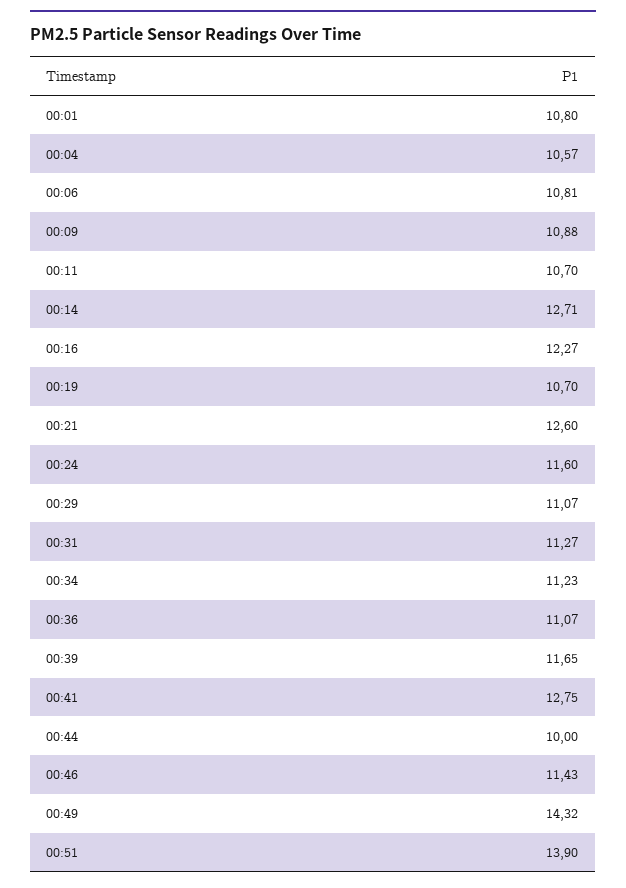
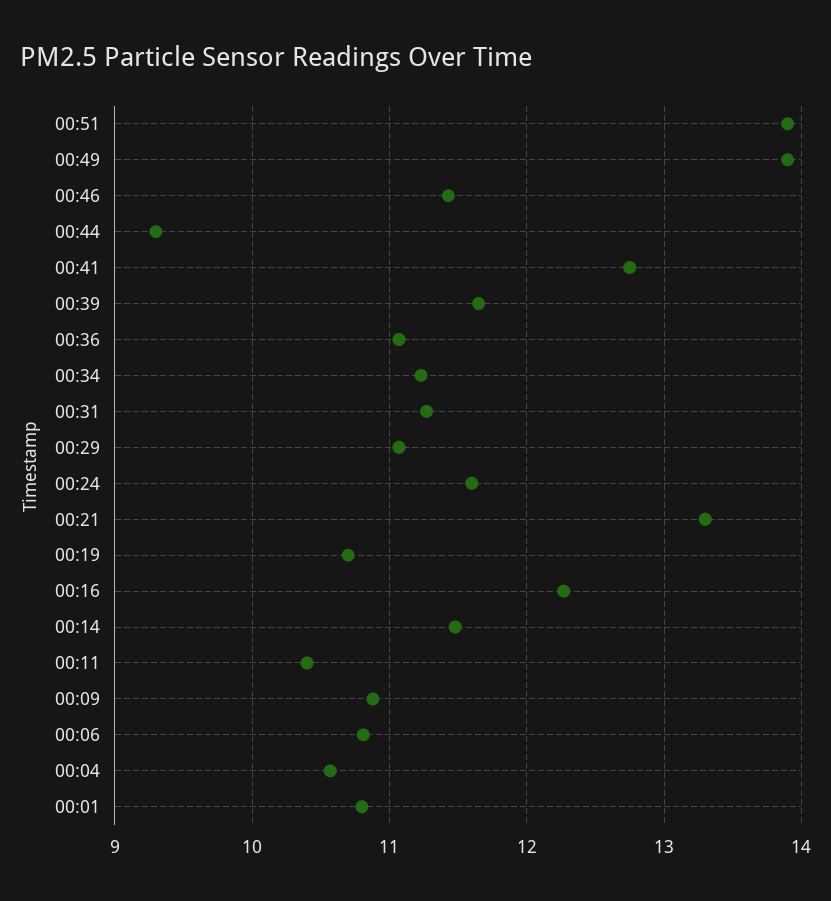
  {
    "00:01": 10.8,
    "00:04": 10.57,
    "00:06": 10.81,
    "00:09": 10.88,
-   "00:11": 10.7,
+   "00:11": 10.4,
-   "00:14": 12.71,
+   "00:14": 11.5,
    "00:16": 12.27,
    "00:19": 10.7,
-   "00:21": 12.6,
+   "00:21": 13.3,
    "00:24": 11.6,
    "00:29": 11.07,
    "00:31": 11.27,
    "00:34": 11.23,
    "00:36": 11.07,
    "00:39": 11.65,
    "00:41": 12.75,
-   "00:44": 10,
+   "00:44": 9.3,
    "00:46": 11.43,
-   "00:49": 14.32,
+   "00:49": 13.9,
    "00:51": 13.9
  }

